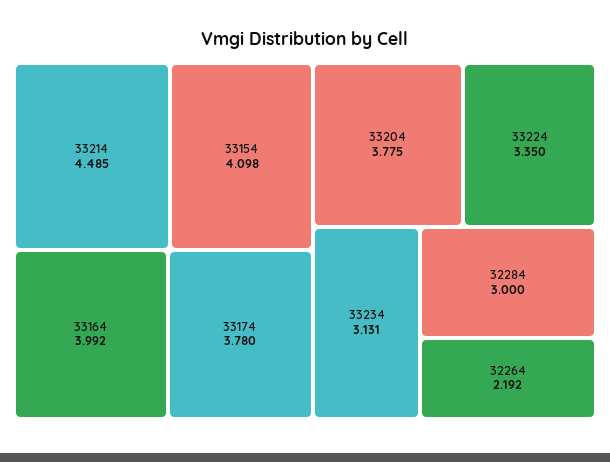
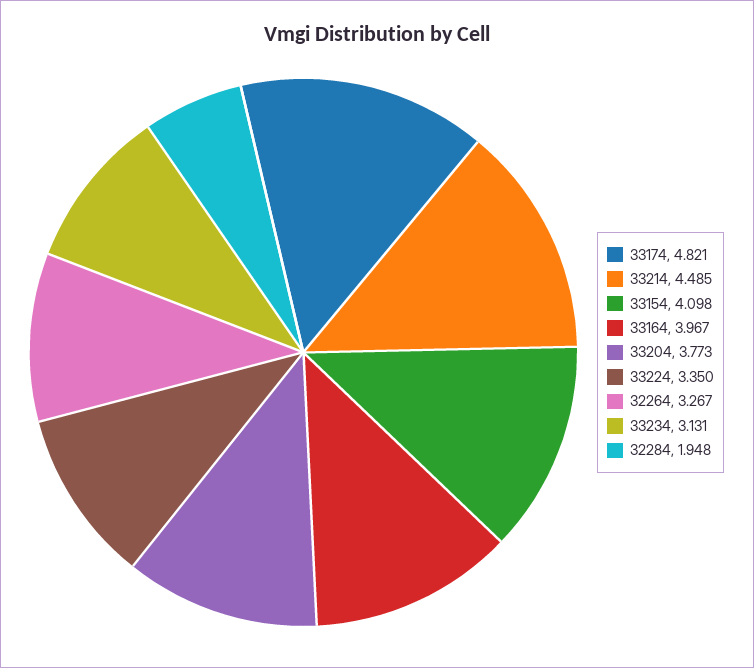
  {
    "33214": 4.485,
    "33154": 4.098,
-   "33164": 3.992,
+   "33164": 3.967,
-   "33174": 3.78,
+   "33174": 4.821,
-   "33204": 3.775,
+   "33204": 3.773,
    "33224": 3.35,
    "33234": 3.131,
-   "32284": 3,
+   "32284": 1.948,
-   "32264": 2.192
+   "32264": 3.267
  }

